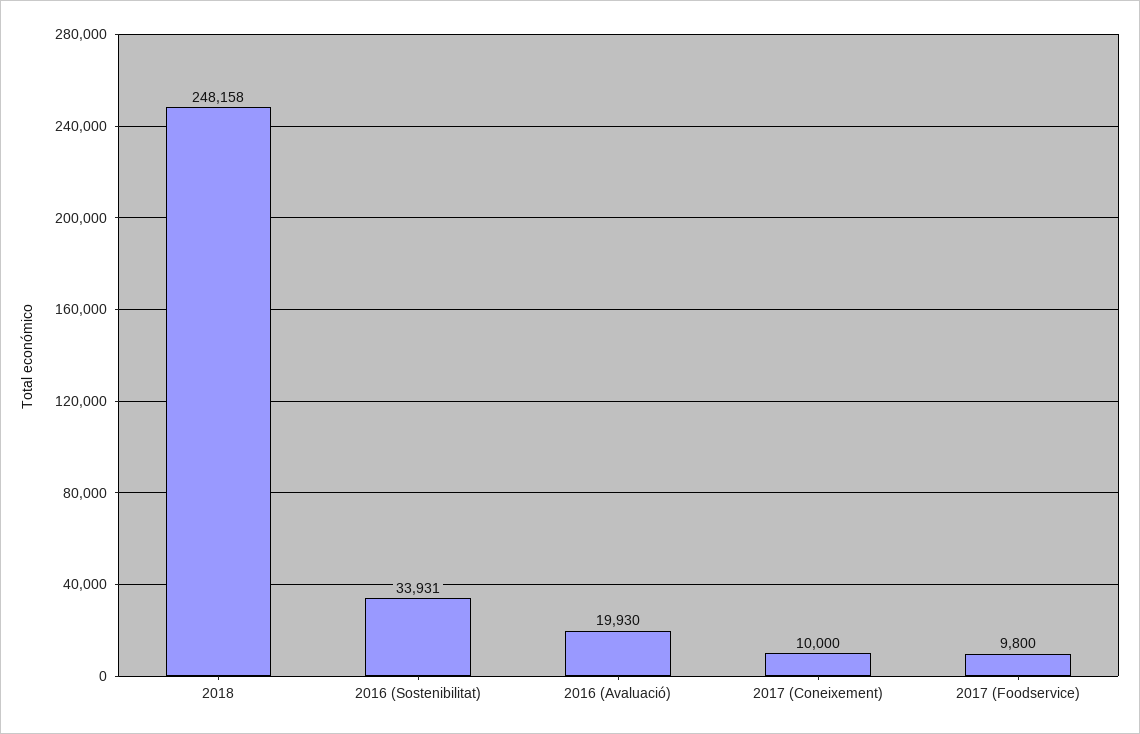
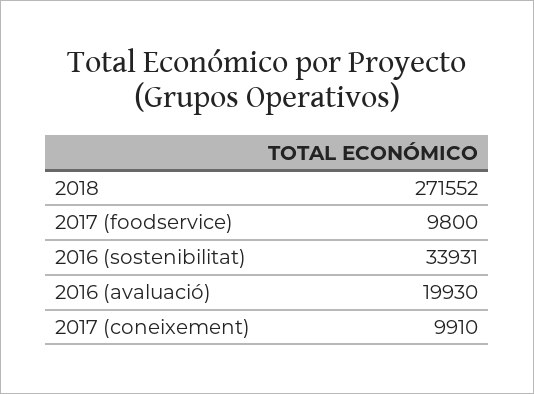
  {
-   "2018": 248158,
+   "2018": 271552,
    "2016 (Sostenibilitat)": 33931,
    "2016 (Avaluació)": 19930,
-   "2017 (Coneixement)": 10000,
+   "2017 (Coneixement)": 9910,
    "2017 (Foodservice)": 9800
  }

